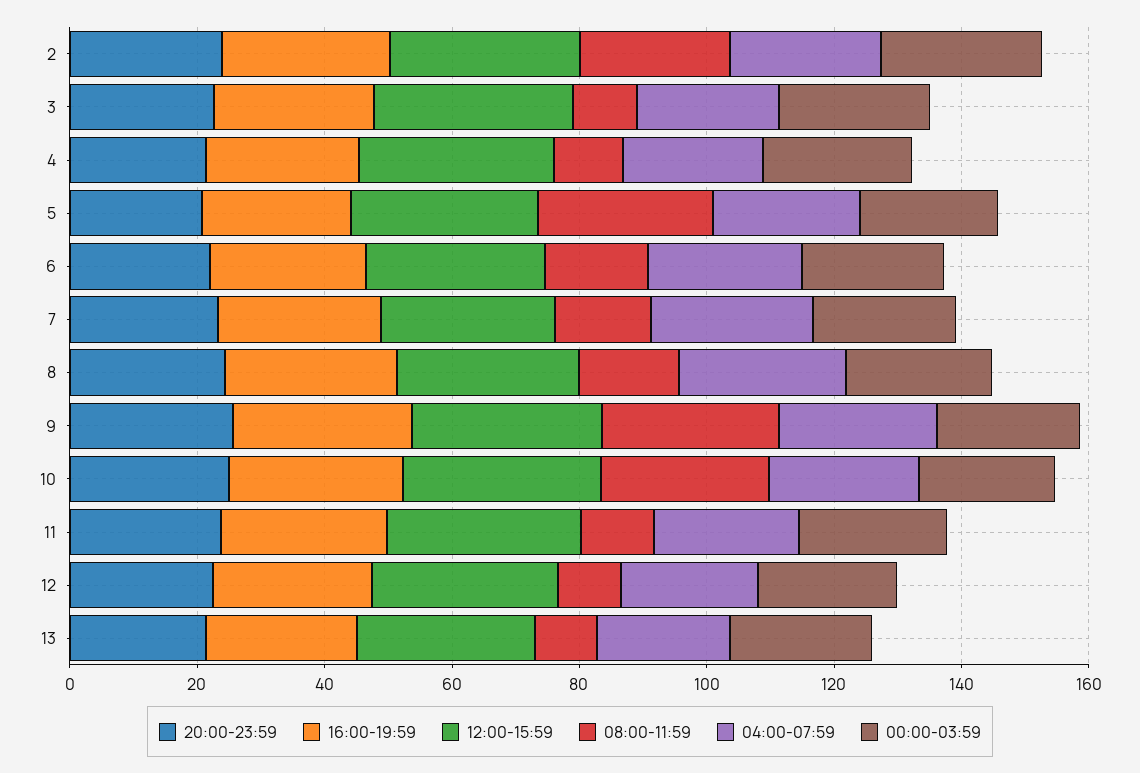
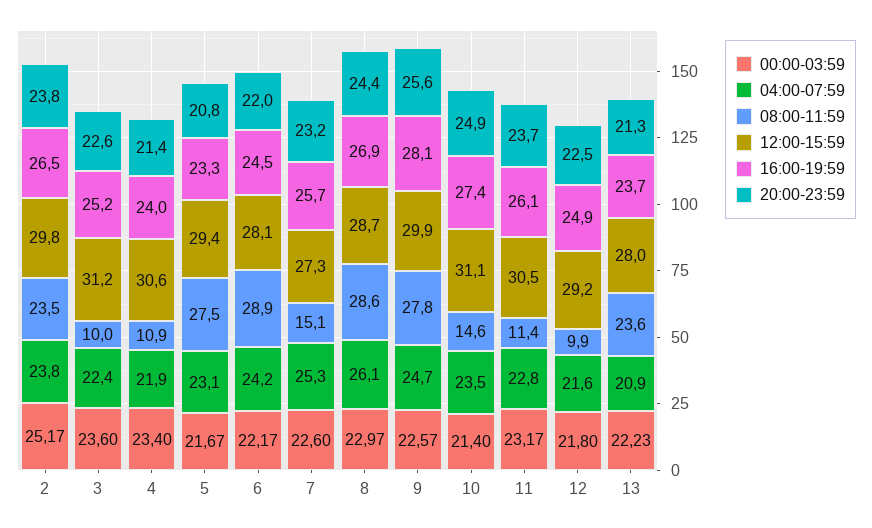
  {
    "20:00-23:59": {
      "2": 23.8,
      "3": 22.6,
      "4": 21.4,
      "5": 20.8,
      "6": 22,
      "7": 23.2,
      "8": 24.4,
      "9": 25.6,
      "10": 24.9,
      "11": 23.7,
      "12": 22.5,
      "13": 21.3
    },
    "16:00-19:59": {
      "2": 26.5,
      "3": 25.2,
      "4": 24,
      "5": 23.3,
      "6": 24.5,
      "7": 25.7,
      "8": 26.9,
      "9": 28.1,
      "10": 27.4,
      "11": 26.1,
      "12": 24.9,
      "13": 23.7
    },
    "12:00-15:59": {
      "2": 29.8,
      "3": 31.2,
      "4": 30.6,
      "5": 29.4,
      "6": 28.1,
      "7": 27.3,
      "8": 28.7,
      "9": 29.9,
      "10": 31.1,
      "11": 30.5,
      "12": 29.2,
      "13": 28
    },
    "08:00-11:59": {
      "2": 23.5,
      "3": 10,
      "4": 10.9,
      "5": 27.5,
-     "6": 15,
+     "6": 28.9,
      "7": 15.1,
-     "8": 15,
+     "8": 28.6,
      "9": 27.8,
-     "10": 25,
+     "10": 14.6,
      "11": 11.4,
      "12": 9.9,
-     "13": 10
+     "13": 23.6
    },
    "04:00-07:59": {
      "2": 23.8,
      "3": 22.4,
      "4": 21.9,
      "5": 23.1,
      "6": 24.2,
      "7": 25.3,
      "8": 26.1,
      "9": 24.7,
      "10": 23.5,
      "11": 22.8,
      "12": 21.6,
      "13": 20.9
    },
    "00:00-03:59": {
      "2": 25.17,
      "3": 23.6,
      "4": 23.4,
      "5": 21.67,
      "6": 22.17,
      "7": 22.6,
      "8": 22.97,
      "9": 22.57,
      "10": 21.4,
      "11": 23.17,
      "12": 21.8,
      "13": 22.23
    }
  }

